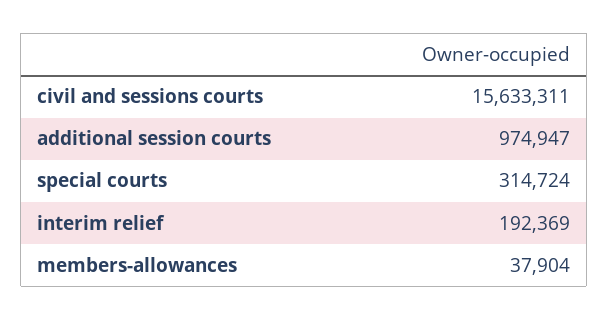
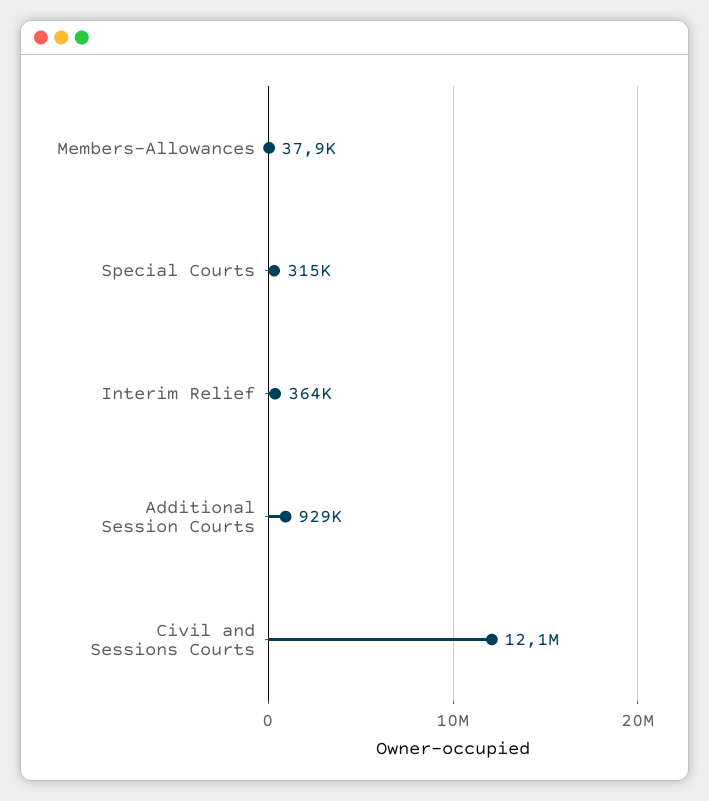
  {
-   "civil and sessions courts": 15633311,
+   "civil and sessions courts": 12100000,
-   "additional session courts": 974947,
+   "additional session courts": 929000,
    "special courts": 314724,
-   "interim relief": 192369,
+   "interim relief": 364000,
    "members-allowances": 37904
  }

